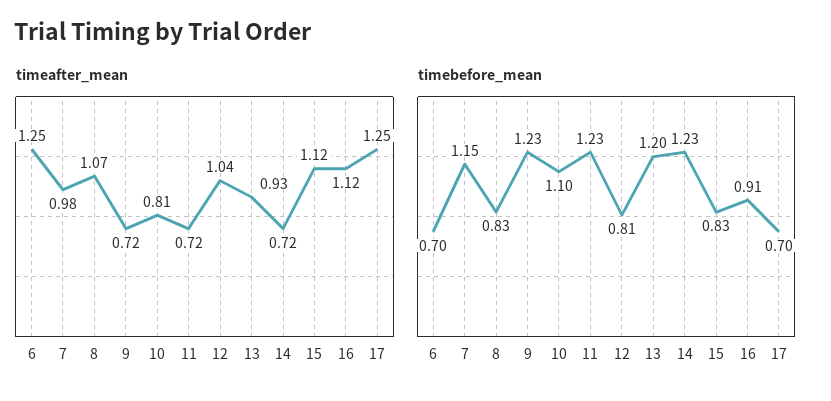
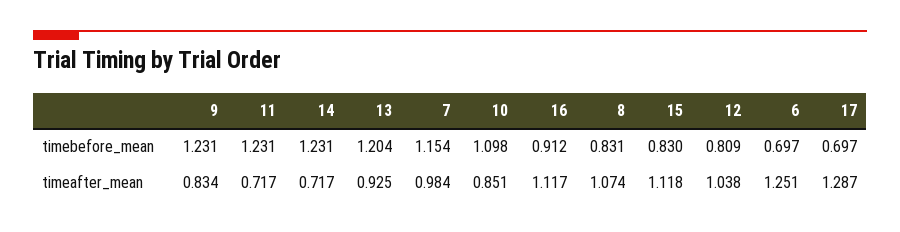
  {
    "timeafter_mean": {
      "6": 1.251,
      "7": 0.984,
      "8": 1.074,
-     "9": 0.72,
+     "9": 0.834,
-     "10": 0.81,
+     "10": 0.851,
      "11": 0.717,
      "12": 1.038,
      "13": 0.925,
      "14": 0.717,
      "15": 1.118,
      "16": 1.117,
-     "17": 1.25
+     "17": 1.287
    },
    "timebefore_mean": {
      "6": 0.697,
      "7": 1.154,
      "8": 0.831,
      "9": 1.231,
      "10": 1.098,
      "11": 1.231,
      "12": 0.809,
      "13": 1.204,
      "14": 1.231,
      "15": 0.83,
      "16": 0.912,
      "17": 0.697
    }
  }

